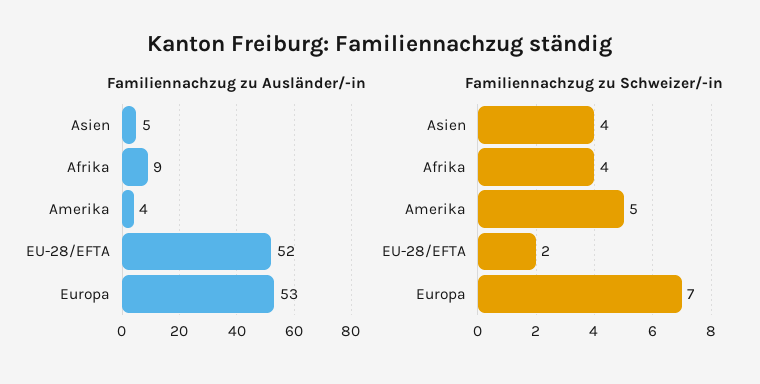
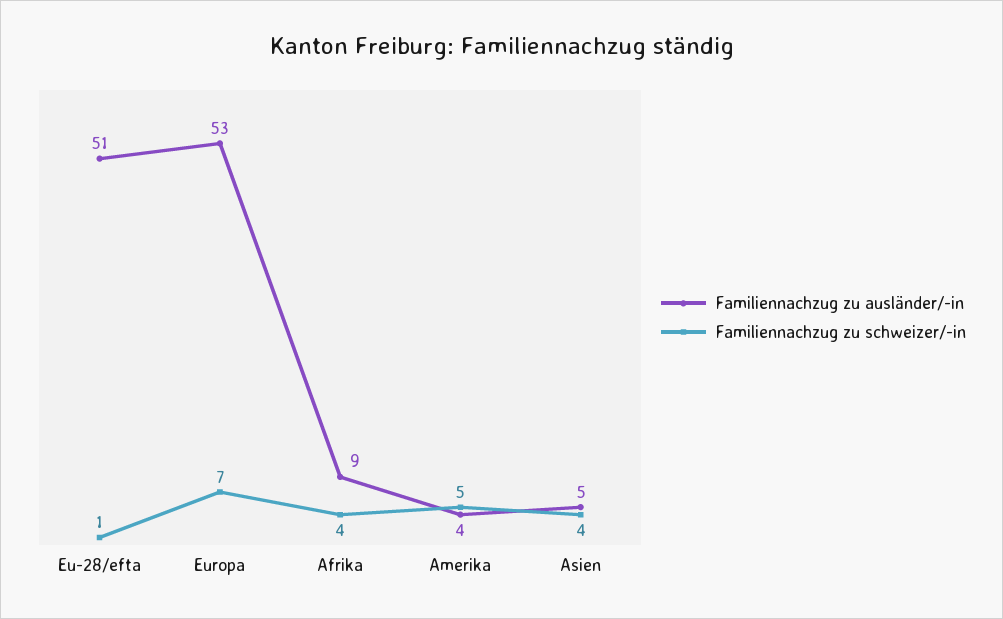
  {
    "Familiennachzug zu Ausländer/-in": {
      "Asien": 5,
      "Afrika": 9,
      "Amerika": 4,
-     "EU-28/EFTA": 52,
+     "EU-28/EFTA": 51,
      "Europa": 53
    },
    "Familiennachzug zu Schweizer/-in": {
      "Asien": 4,
      "Afrika": 4,
      "Amerika": 5,
-     "EU-28/EFTA": 2,
+     "EU-28/EFTA": 1,
      "Europa": 7
    }
  }

